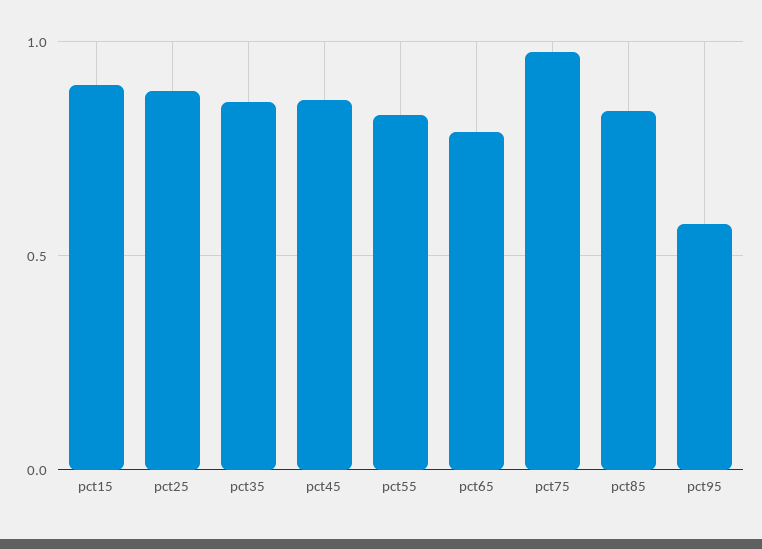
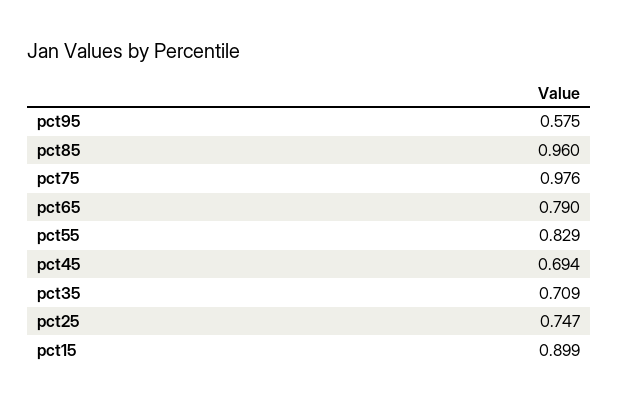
  {
    "pct15": 0.899,
-   "pct25": 0.9,
+   "pct25": 0.747,
-   "pct35": 0.85,
+   "pct35": 0.709,
-   "pct45": 0.85,
+   "pct45": 0.694,
    "pct55": 0.829,
    "pct65": 0.79,
    "pct75": 0.976,
-   "pct85": 0.85,
+   "pct85": 0.96,
    "pct95": 0.575
  }

